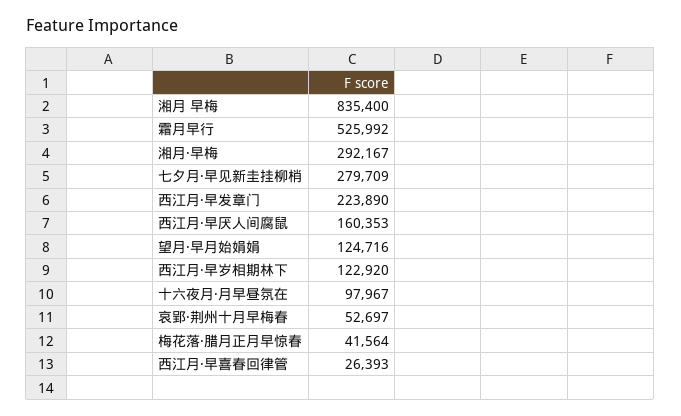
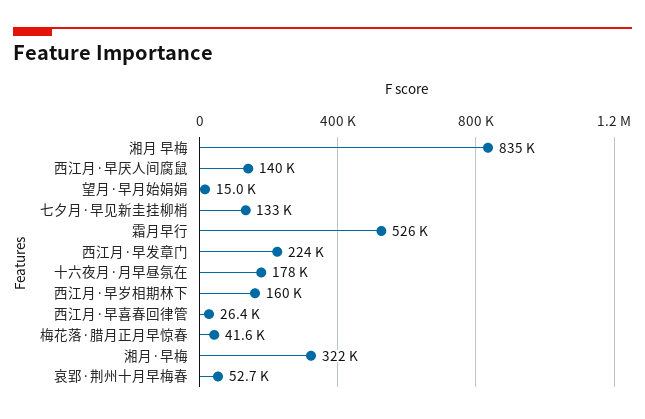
  {
    "湘月 早梅": 835400,
    "霜月早行": 525992,
-   "湘月·早梅": 292167,
+   "湘月·早梅": 322000,
-   "七夕月·早见新圭挂柳梢": 279709,
+   "七夕月·早见新圭挂柳梢": 133000,
    "西江月·早发章门": 223890,
-   "西江月·早厌人间腐鼠": 160353,
+   "西江月·早厌人间腐鼠": 140000,
-   "望月·早月始娟娟": 124716,
+   "望月·早月始娟娟": 15000,
-   "西江月·早岁相期林下": 122920,
+   "西江月·早岁相期林下": 160000,
-   "十六夜月·月早昼氛在": 97967,
+   "十六夜月·月早昼氛在": 178000,
    "哀郢·荆州十月早梅春": 52697,
    "梅花落·腊月正月早惊春": 41564,
    "西江月·早喜春回律管": 26393
  }

